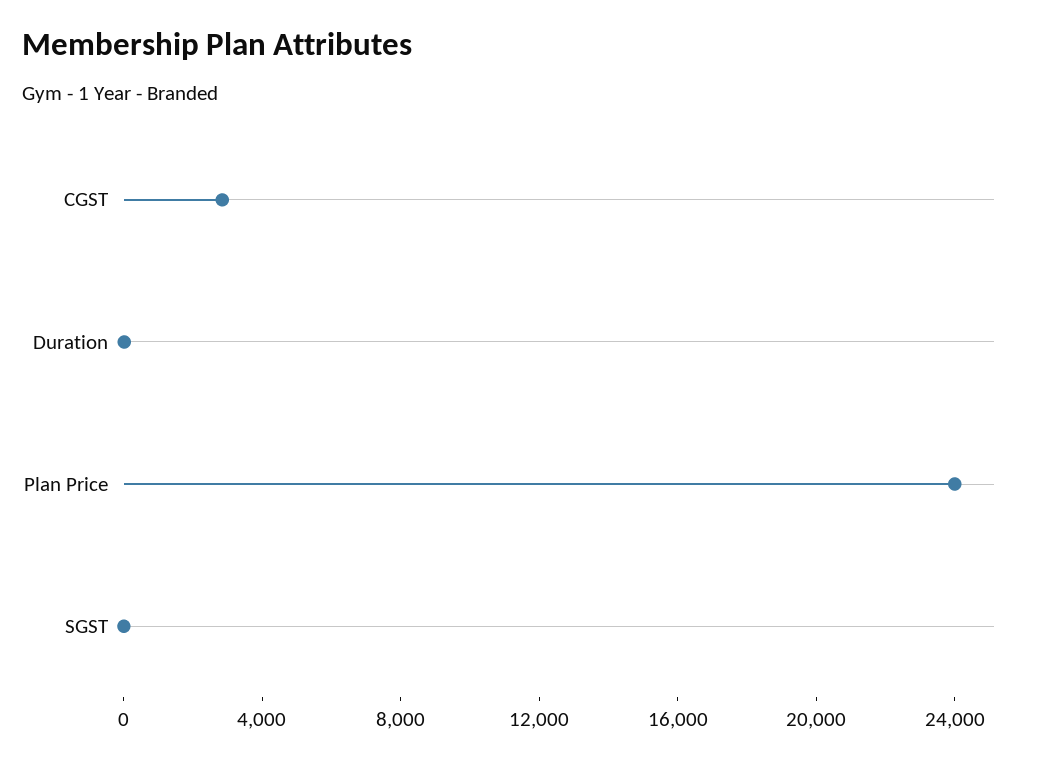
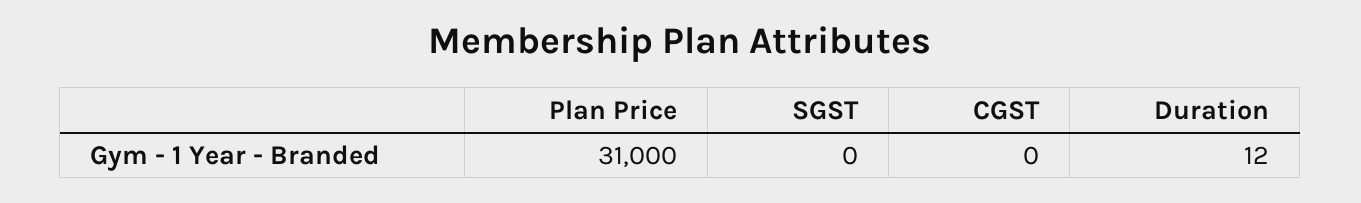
  {
-   "CGST": 3000,
+   "CGST": 0,
    "Duration": 12,
-   "Plan Price": 24000,
+   "Plan Price": 31000,
    "SGST": 0
  }

